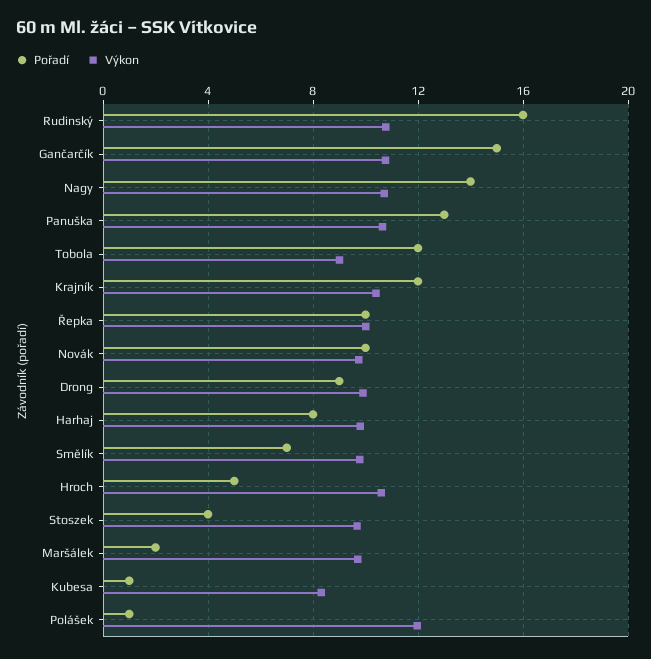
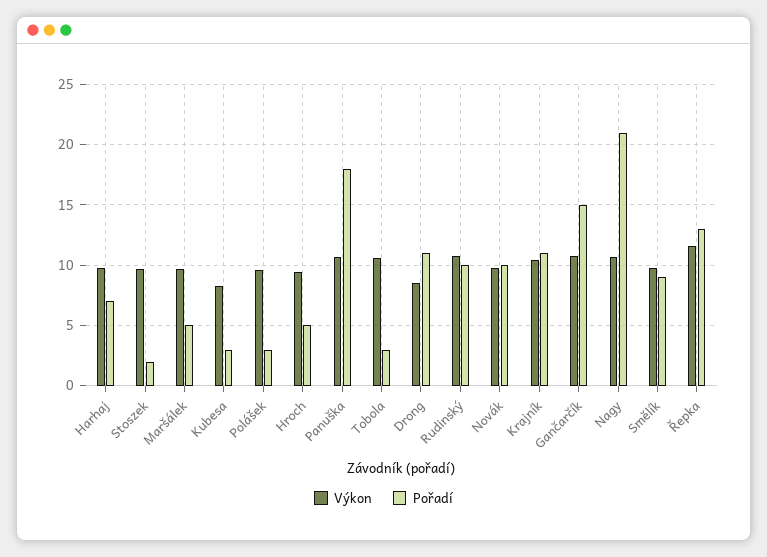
  {
    "Pořadí": {
-     "Rudinský": 16,
+     "Rudinský": 10,
      "Gančarčík": 15,
-     "Nagy": 14,
+     "Nagy": 21,
-     "Panuška": 13,
+     "Panuška": 18,
-     "Tobola": 12,
+     "Tobola": 3,
-     "Krajník": 12,
+     "Krajník": 11,
-     "Řepka": 10,
+     "Řepka": 13,
      "Novák": 10,
-     "Drong": 9,
+     "Drong": 11,
-     "Harhaj": 8,
+     "Harhaj": 7,
-     "Smělík": 7,
+     "Smělík": 9,
      "Hroch": 5,
-     "Stoszek": 4,
+     "Stoszek": 2,
-     "Maršálek": 2,
+     "Maršálek": 5,
-     "Kubesa": 1,
+     "Kubesa": 3,
-     "Polášek": 1
+     "Polášek": 3
    },
    "Výkon": {
      "Rudinský": 11,
      "Gančarčík": 11,
      "Nagy": 10.5,
      "Panuška": 10.5,
-     "Tobola": 9,
+     "Tobola": 10.5,
      "Krajník": 10.5,
-     "Řepka": 10,
+     "Řepka": 11.5,
      "Novák": 9.5,
-     "Drong": 10,
+     "Drong": 8.5,
      "Harhaj": 10,
      "Smělík": 10,
-     "Hroch": 10.5,
+     "Hroch": 9.5,
      "Stoszek": 9.5,
      "Maršálek": 9.5,
      "Kubesa": 8.5,
-     "Polášek": 12
+     "Polášek": 9.5
    }
  }

